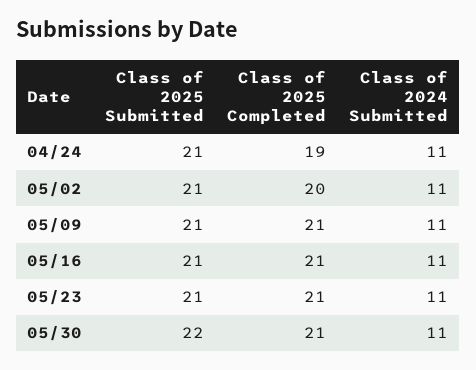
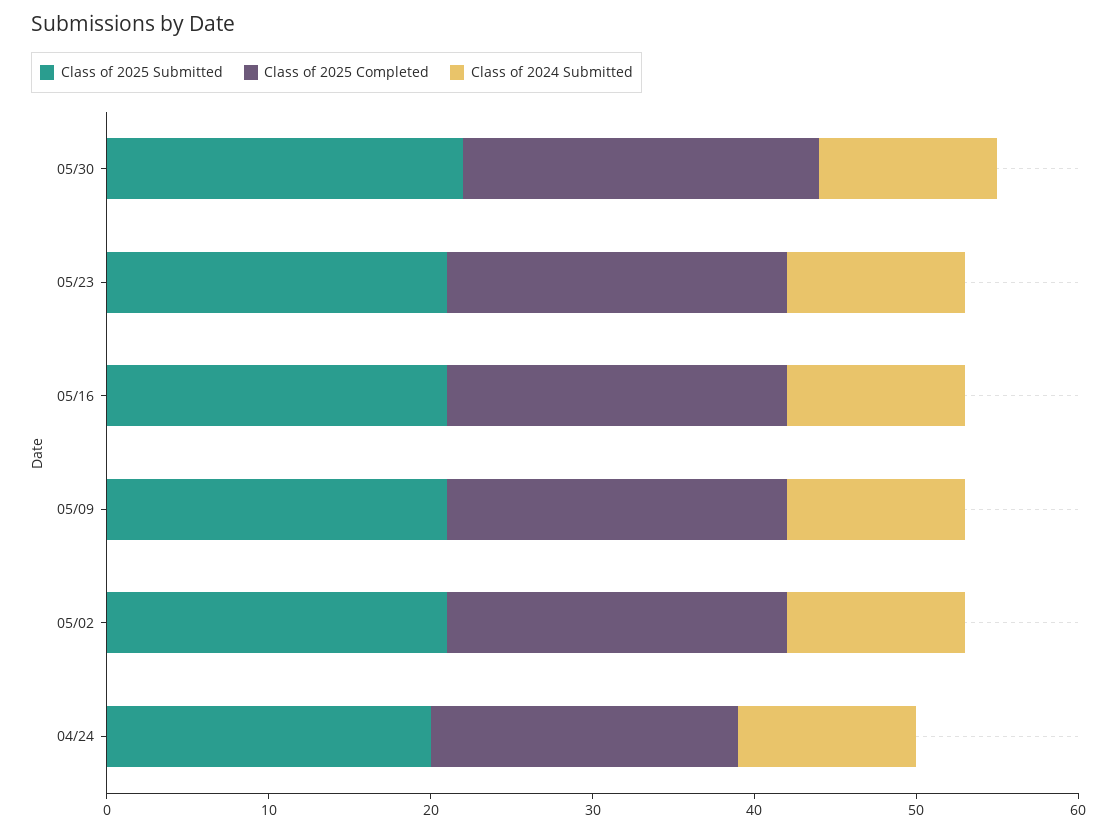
  {
    "Class of 2025 Submitted": {
-     "04/24": 21,
+     "04/24": 20,
      "05/02": 21,
      "05/09": 21,
      "05/16": 21,
      "05/23": 21,
      "05/30": 22
    },
    "Class of 2025 Completed": {
      "04/24": 19,
-     "05/02": 20,
+     "05/02": 21,
      "05/09": 21,
      "05/16": 21,
      "05/23": 21,
-     "05/30": 21
+     "05/30": 22
    },
    "Class of 2024 Submitted": {
      "04/24": 11,
      "05/02": 11,
      "05/09": 11,
      "05/16": 11,
      "05/23": 11,
      "05/30": 11
    }
  }

